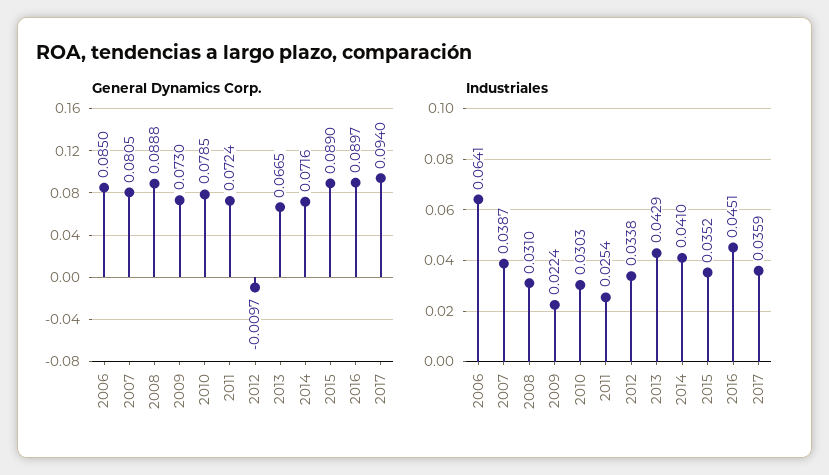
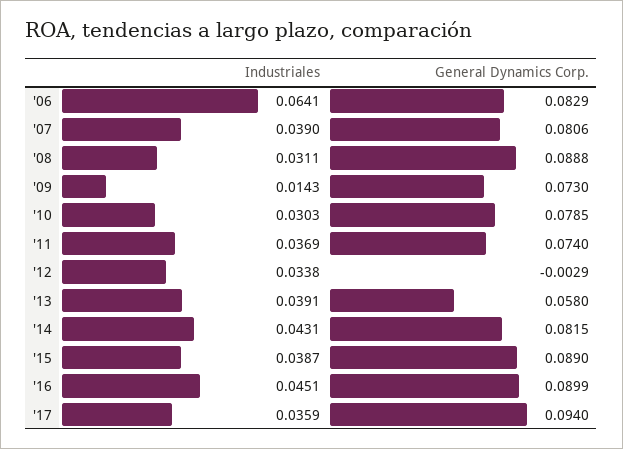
  {
    "General Dynamics Corp.": {
-     "2006": 0.085,
+     "2006": 0.0829,
-     "2007": 0.0805,
+     "2007": 0.0806,
      "2008": 0.0888,
      "2009": 0.073,
      "2010": 0.0785,
-     "2011": 0.0724,
+     "2011": 0.074,
-     "2012": -0.0097,
+     "2012": -0.0029,
-     "2013": 0.0665,
+     "2013": 0.058,
-     "2014": 0.0716,
+     "2014": 0.0815,
      "2015": 0.089,
-     "2016": 0.0897,
+     "2016": 0.0899,
      "2017": 0.094
    },
    "Industriales": {
      "2006": 0.0641,
-     "2007": 0.0387,
+     "2007": 0.039,
-     "2008": 0.031,
+     "2008": 0.0311,
-     "2009": 0.0224,
+     "2009": 0.0143,
      "2010": 0.0303,
-     "2011": 0.0254,
+     "2011": 0.0369,
      "2012": 0.0338,
-     "2013": 0.0429,
+     "2013": 0.0391,
-     "2014": 0.041,
+     "2014": 0.0431,
-     "2015": 0.0352,
+     "2015": 0.0387,
      "2016": 0.0451,
      "2017": 0.0359
    }
  }

